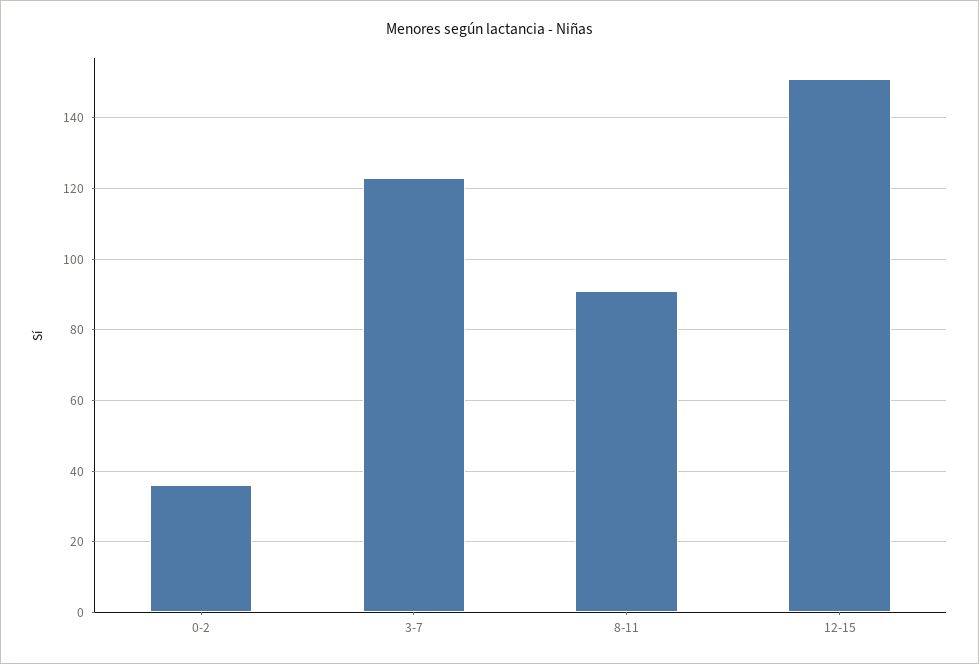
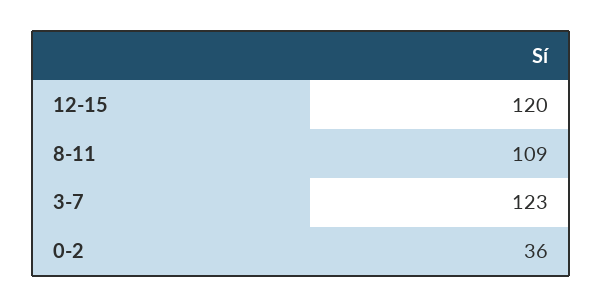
  {
    "0-2": 36,
    "3-7": 123,
-   "8-11": 90,
+   "8-11": 109,
-   "12-15": 150
+   "12-15": 120
  }

